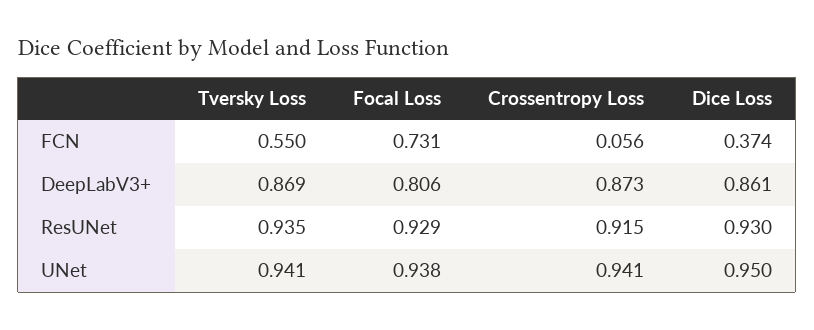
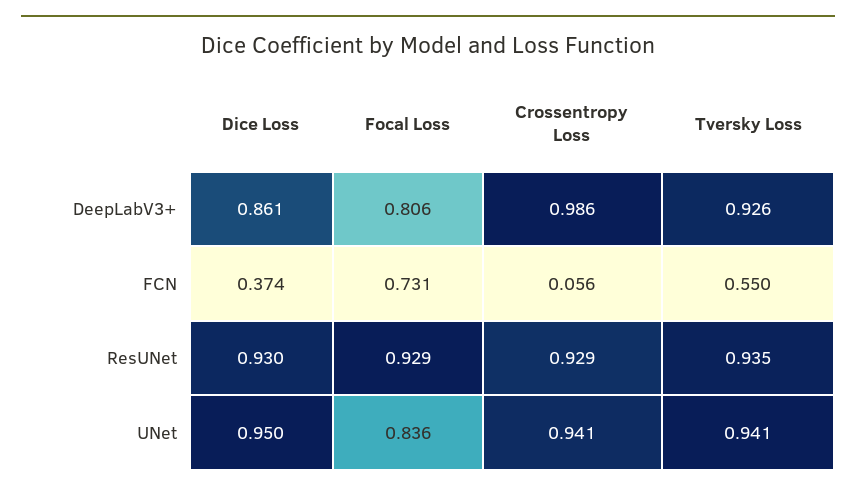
  {
    "Tversky Loss": {
      "FCN": 0.55,
-     "DeepLabV3+": 0.869,
+     "DeepLabV3+": 0.926,
      "ResUNet": 0.935,
      "UNet": 0.941
    },
    "Focal Loss": {
      "FCN": 0.731,
      "DeepLabV3+": 0.806,
      "ResUNet": 0.929,
-     "UNet": 0.938
+     "UNet": 0.836
    },
    "Crossentropy Loss": {
      "FCN": 0.056,
-     "DeepLabV3+": 0.873,
+     "DeepLabV3+": 0.986,
-     "ResUNet": 0.915,
+     "ResUNet": 0.929,
      "UNet": 0.941
    },
    "Dice Loss": {
      "FCN": 0.374,
      "DeepLabV3+": 0.861,
      "ResUNet": 0.93,
      "UNet": 0.95
    }
  }

